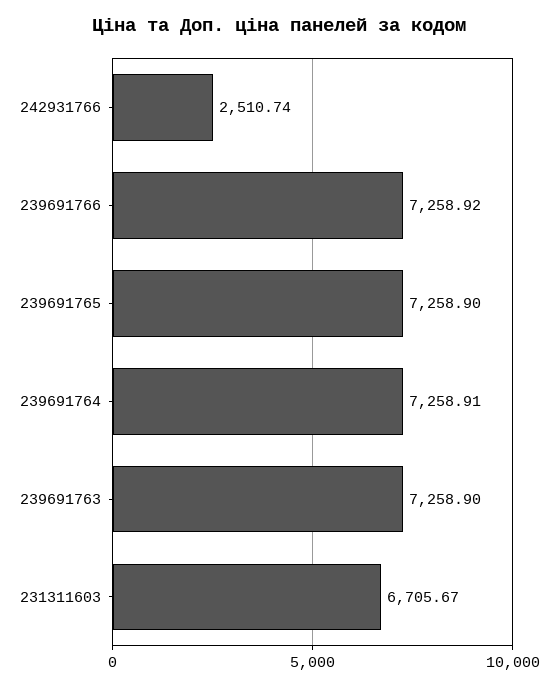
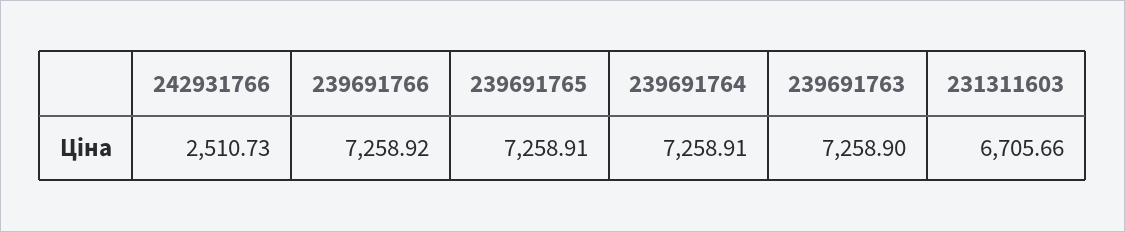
  {
-   "242931766": 2510.74,
+   "242931766": 2510.73,
    "239691766": 7258.92,
-   "239691765": 7258.9,
+   "239691765": 7258.91,
    "239691764": 7258.91,
    "239691763": 7258.9,
-   "231311603": 6705.67
+   "231311603": 6705.66
  }

